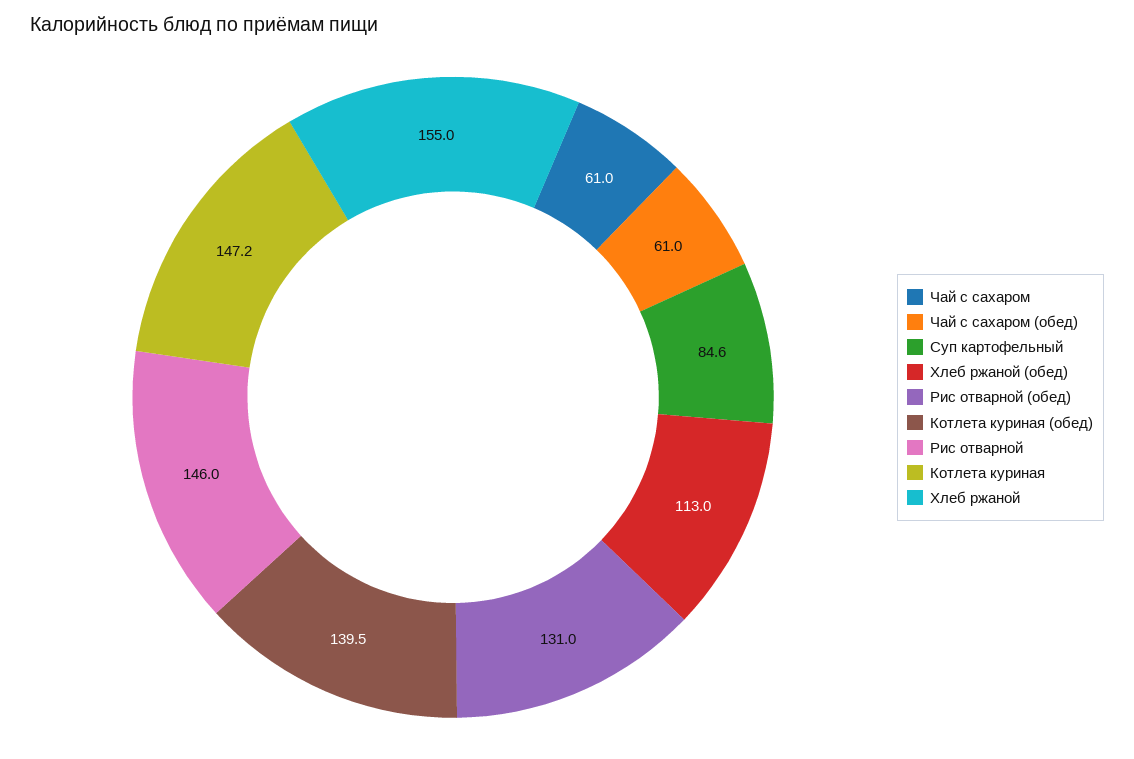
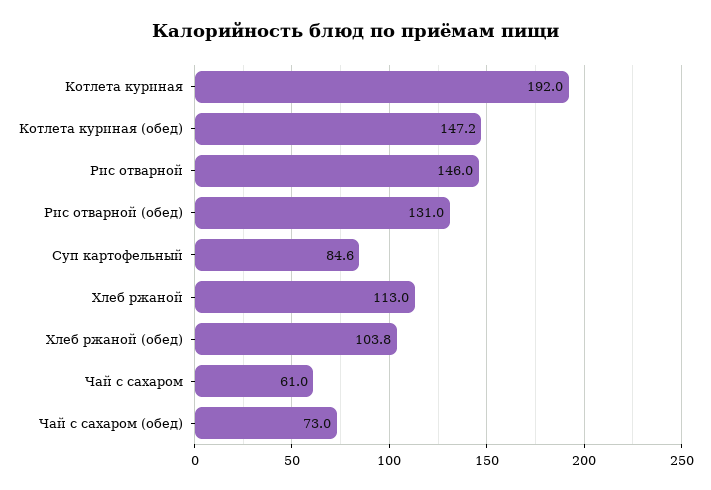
  {
    "Чай с сахаром": 61,
-   "Чай с сахаром (обед)": 61,
+   "Чай с сахаром (обед)": 73,
    "Суп картофельный": 84.6,
-   "Хлеб ржаной (обед)": 113,
+   "Хлеб ржаной (обед)": 103.8,
    "Рис отварной (обед)": 131,
-   "Котлета куриная (обед)": 139.5,
+   "Котлета куриная (обед)": 147.2,
    "Рис отварной": 146,
-   "Котлета куриная": 147.2,
+   "Котлета куриная": 192,
-   "Хлеб ржаной": 155
+   "Хлеб ржаной": 113
  }

